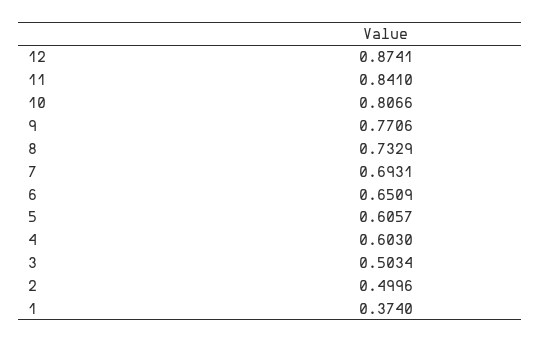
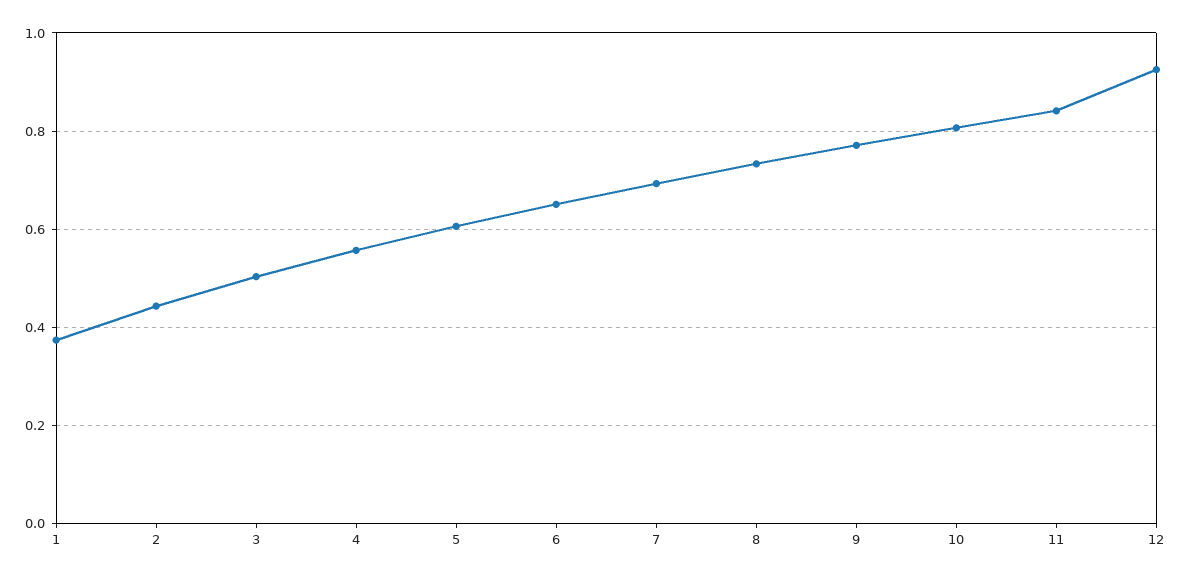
  {
-   "12": 0.8741,
+   "12": 0.92,
    "11": 0.841,
    "10": 0.8066,
    "9": 0.7706,
    "8": 0.7329,
    "7": 0.6931,
    "6": 0.6509,
    "5": 0.6057,
-   "4": 0.603,
+   "4": 0.56,
    "3": 0.5034,
-   "2": 0.4996,
+   "2": 0.44,
    "1": 0.374
  }

